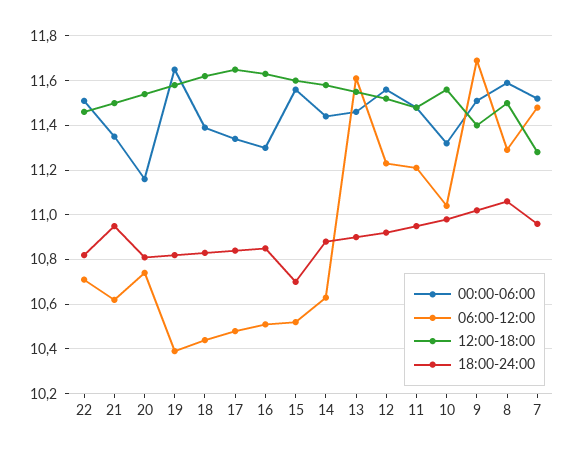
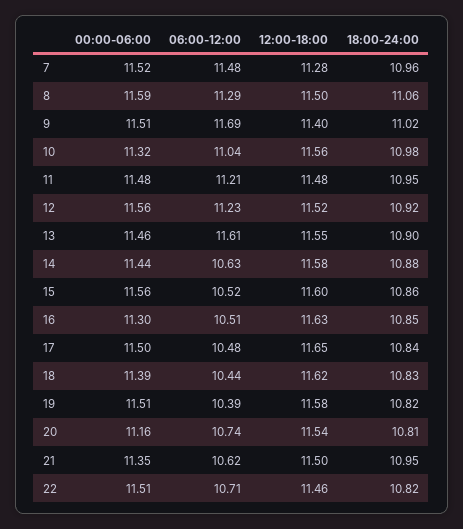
  {
    "00:00-06:00": {
      "22": 11.51,
      "21": 11.35,
      "20": 11.16,
-     "19": 11.65,
+     "19": 11.51,
      "18": 11.39,
-     "17": 11.35,
+     "17": 11.5,
      "16": 11.3,
      "15": 11.56,
      "14": 11.44,
      "13": 11.46,
      "12": 11.56,
      "11": 11.48,
      "10": 11.32,
      "9": 11.51,
      "8": 11.59,
      "7": 11.52
    },
    "06:00-12:00": {
      "22": 10.71,
      "21": 10.62,
      "20": 10.74,
      "19": 10.39,
      "18": 10.44,
      "17": 10.48,
      "16": 10.51,
      "15": 10.52,
      "14": 10.63,
      "13": 11.61,
      "12": 11.23,
      "11": 11.21,
      "10": 11.04,
      "9": 11.69,
      "8": 11.29,
      "7": 11.48
    },
    "12:00-18:00": {
      "22": 11.46,
      "21": 11.5,
      "20": 11.54,
      "19": 11.58,
      "18": 11.62,
      "17": 11.65,
      "16": 11.63,
      "15": 11.6,
      "14": 11.58,
      "13": 11.55,
      "12": 11.52,
      "11": 11.48,
      "10": 11.56,
      "9": 11.4,
      "8": 11.5,
      "7": 11.28
    },
    "18:00-24:00": {
      "22": 10.82,
      "21": 10.95,
      "20": 10.81,
      "19": 10.82,
      "18": 10.83,
      "17": 10.84,
      "16": 10.85,
-     "15": 10.7,
+     "15": 10.86,
      "14": 10.88,
      "13": 10.9,
      "12": 10.92,
      "11": 10.95,
      "10": 10.98,
      "9": 11.02,
      "8": 11.06,
      "7": 10.96
    }
  }

